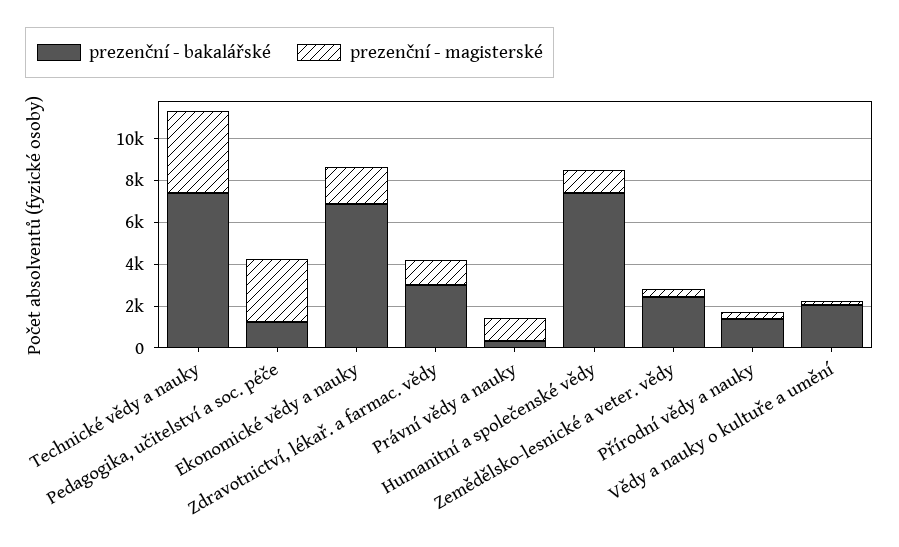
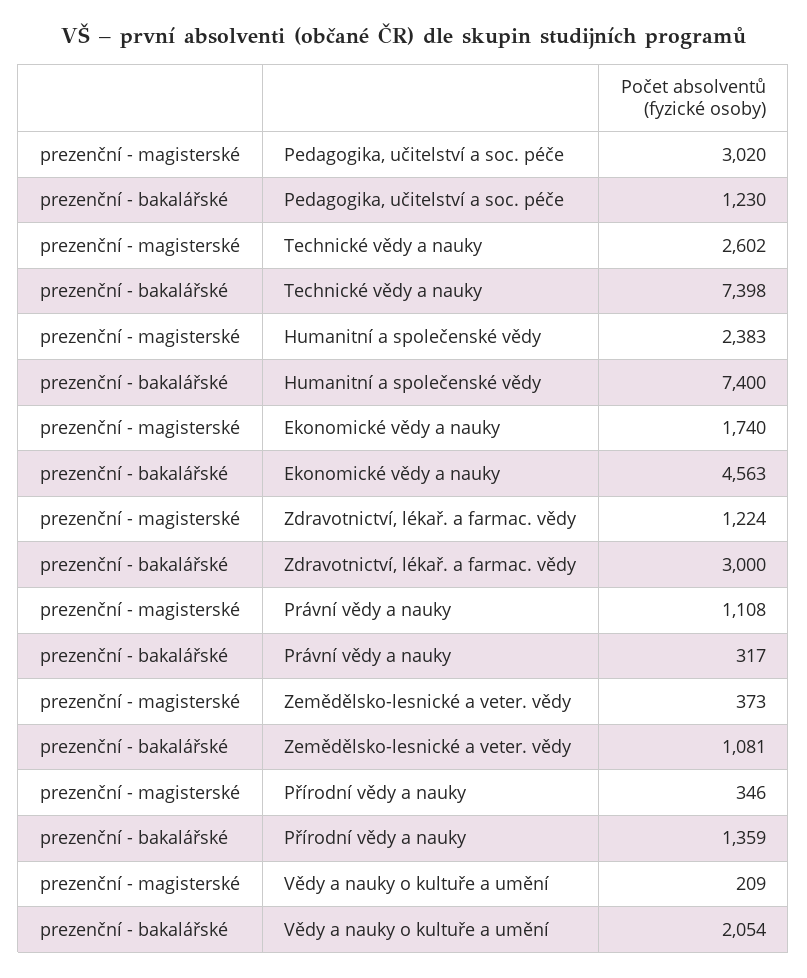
  {
    "prezenční - bakalářské": {
      "Technické vědy a nauky": 7398,
      "Pedagogika, učitelství a soc. péče": 1230,
-     "Ekonomické vědy a nauky": 7000,
+     "Ekonomické vědy a nauky": 4563,
      "Zdravotnictví, lékař. a farmac. vědy": 3000,
      "Právní vědy a nauky": 317,
      "Humanitní a společenské vědy": 7400,
-     "Zemědělsko-lesnické a veter. vědy": 2500,
+     "Zemědělsko-lesnické a veter. vědy": 1081,
      "Přírodní vědy a nauky": 1359,
      "Vědy a nauky o kultuře a umění": 2054
    },
    "prezenční - magisterské": {
-     "Technické vědy a nauky": 4000,
+     "Technické vědy a nauky": 2602,
      "Pedagogika, učitelství a soc. péče": 3020,
      "Ekonomické vědy a nauky": 1740,
      "Zdravotnictví, lékař. a farmac. vědy": 1224,
      "Právní vědy a nauky": 1108,
-     "Humanitní a společenské vědy": 1000,
+     "Humanitní a společenské vědy": 2383,
      "Zemědělsko-lesnické a veter. vědy": 373,
      "Přírodní vědy a nauky": 346,
      "Vědy a nauky o kultuře a umění": 209
    }
  }

